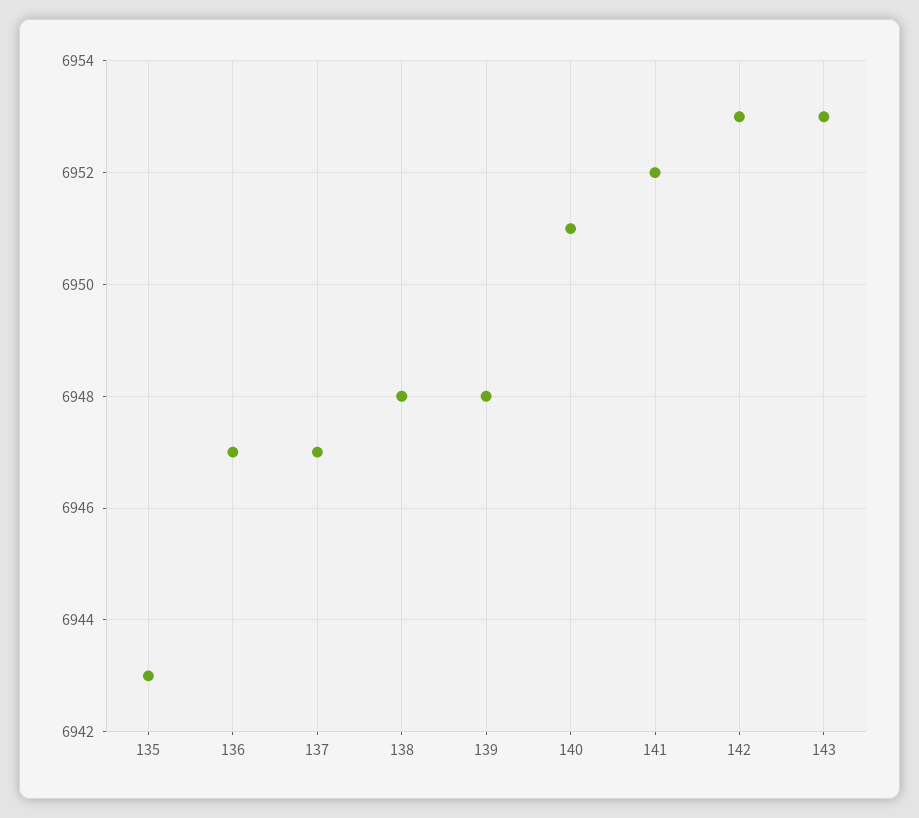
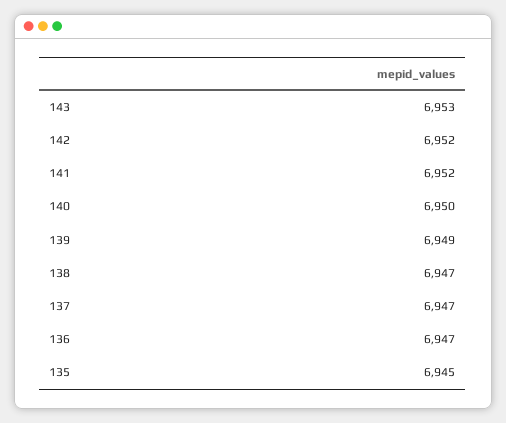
  {
-   "135": 6943,
+   "135": 6945,
    "136": 6947,
    "137": 6947,
-   "138": 6948,
+   "138": 6947,
-   "139": 6948,
+   "139": 6949,
-   "140": 6951,
+   "140": 6950,
    "141": 6952,
-   "142": 6953,
+   "142": 6952,
    "143": 6953
  }

